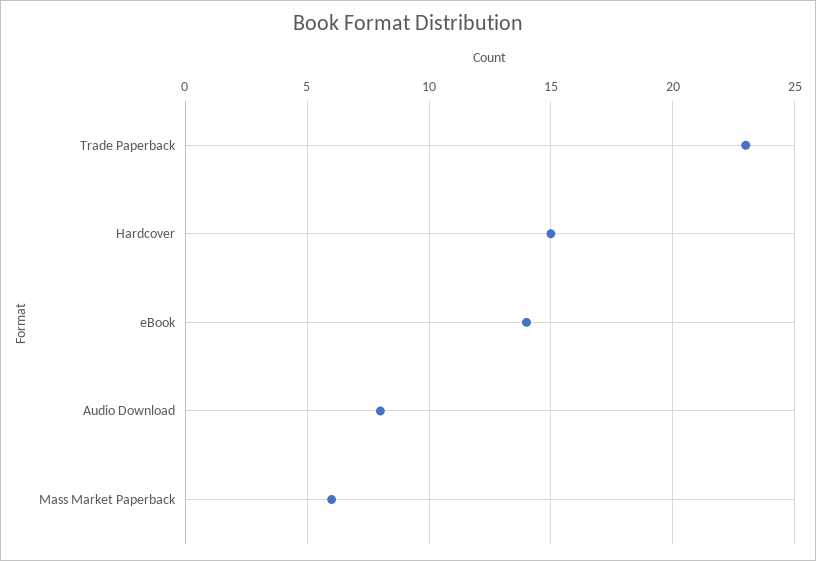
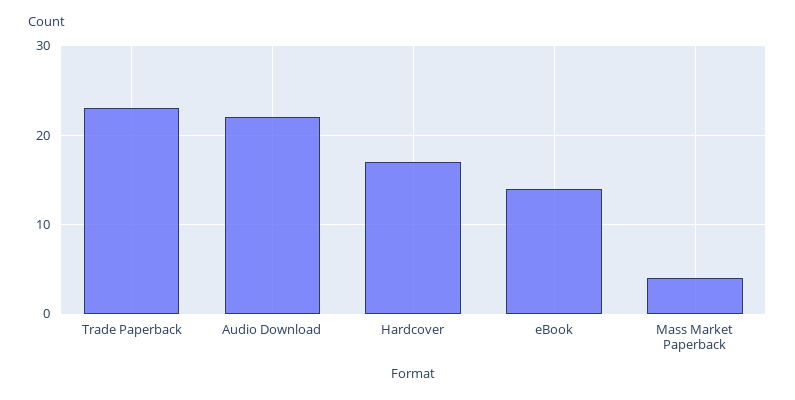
  {
    "Trade Paperback": 23,
-   "Hardcover": 15,
+   "Hardcover": 17,
    "eBook": 14,
-   "Audio Download": 8,
+   "Audio Download": 22,
-   "Mass Market Paperback": 6
+   "Mass Market Paperback": 4
  }

